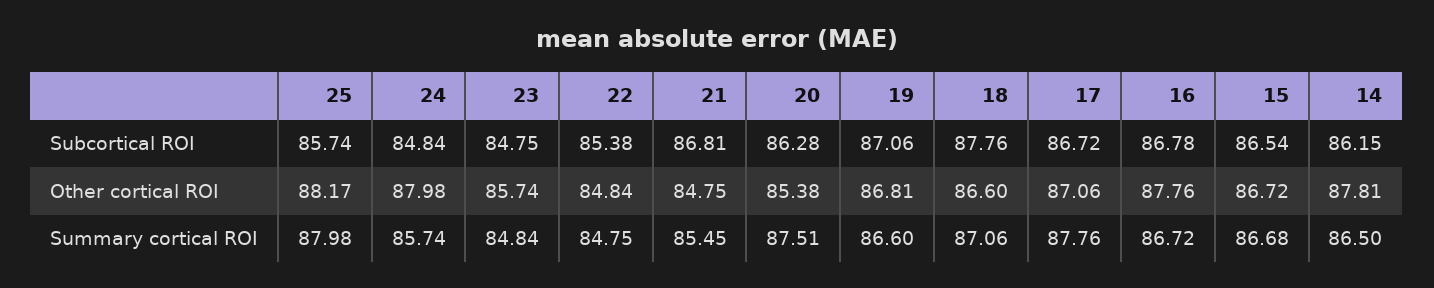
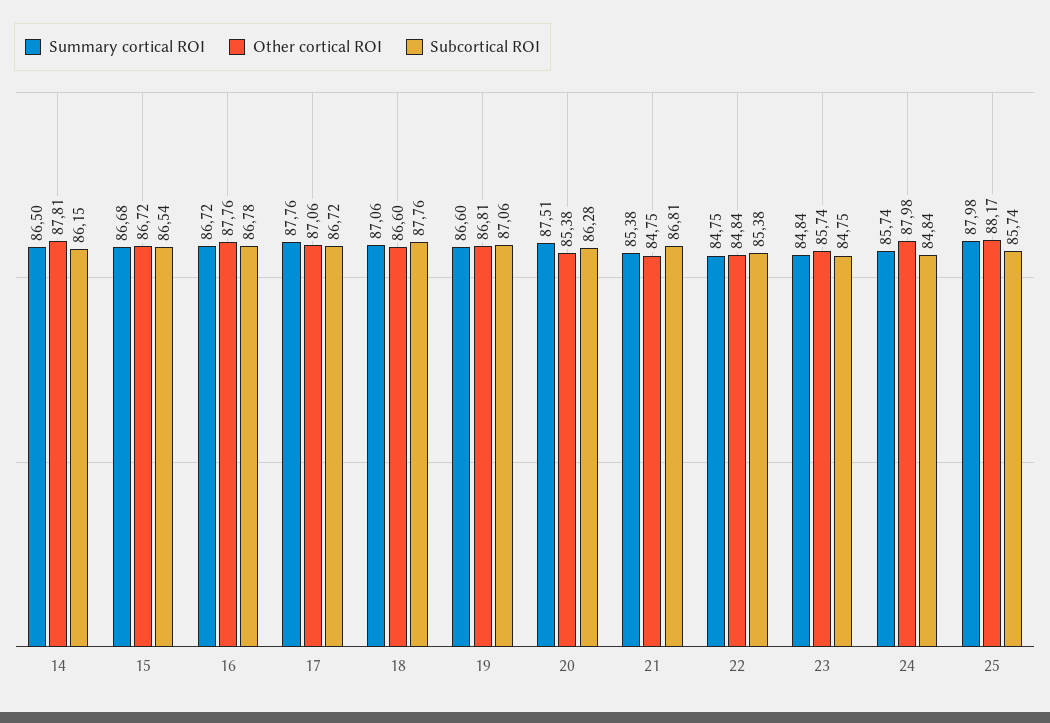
  {
    "Subcortical ROI": {
      "25": 85.74,
      "24": 84.84,
      "23": 84.75,
      "22": 85.38,
      "21": 86.81,
      "20": 86.28,
      "19": 87.06,
      "18": 87.76,
      "17": 86.72,
      "16": 86.78,
      "15": 86.54,
      "14": 86.15
    },
    "Other cortical ROI": {
      "25": 88.17,
      "24": 87.98,
      "23": 85.74,
      "22": 84.84,
      "21": 84.75,
      "20": 85.38,
      "19": 86.81,
      "18": 86.6,
      "17": 87.06,
      "16": 87.76,
      "15": 86.72,
      "14": 87.81
    },
    "Summary cortical ROI": {
      "25": 87.98,
      "24": 85.74,
      "23": 84.84,
      "22": 84.75,
-     "21": 85.45,
+     "21": 85.38,
      "20": 87.51,
      "19": 86.6,
      "18": 87.06,
      "17": 87.76,
      "16": 86.72,
      "15": 86.68,
      "14": 86.5
    }
  }

